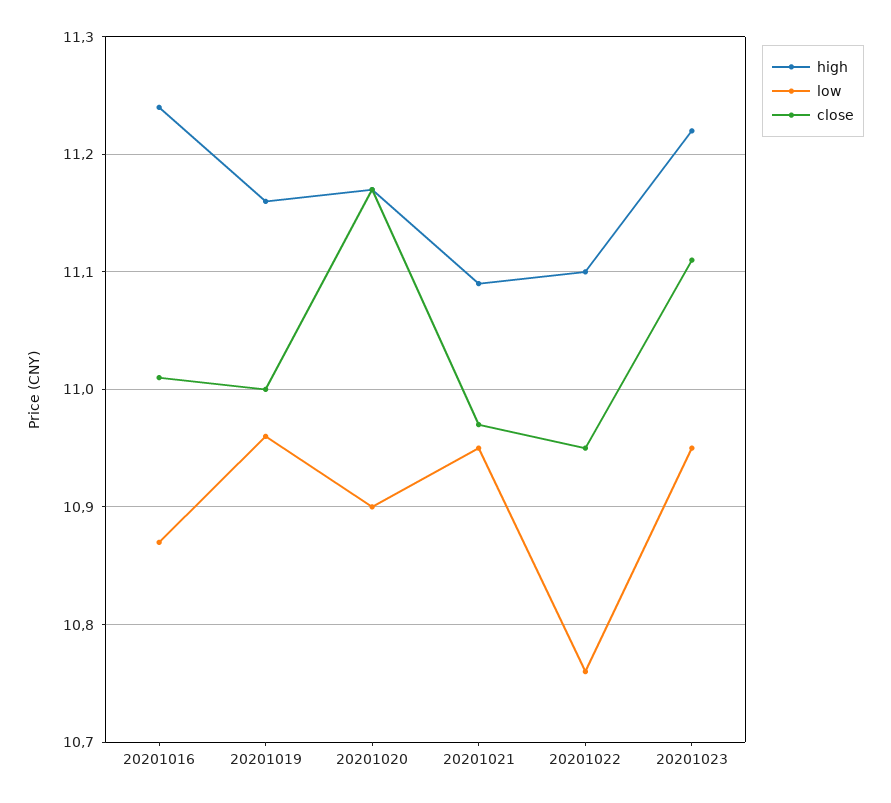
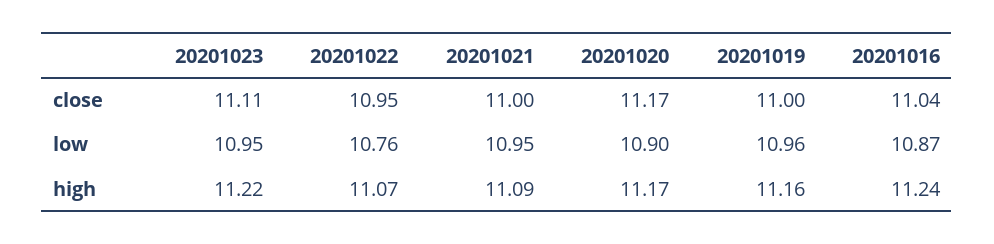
  {
    "high": {
      "20201016": 11.24,
      "20201019": 11.16,
      "20201020": 11.17,
      "20201021": 11.09,
-     "20201022": 11.1,
+     "20201022": 11.07,
      "20201023": 11.22
    },
    "low": {
      "20201016": 10.87,
      "20201019": 10.96,
      "20201020": 10.9,
      "20201021": 10.95,
      "20201022": 10.76,
      "20201023": 10.95
    },
    "close": {
-     "20201016": 11.01,
+     "20201016": 11.04,
      "20201019": 11,
      "20201020": 11.17,
-     "20201021": 10.97,
+     "20201021": 11,
      "20201022": 10.95,
      "20201023": 11.11
    }
  }

